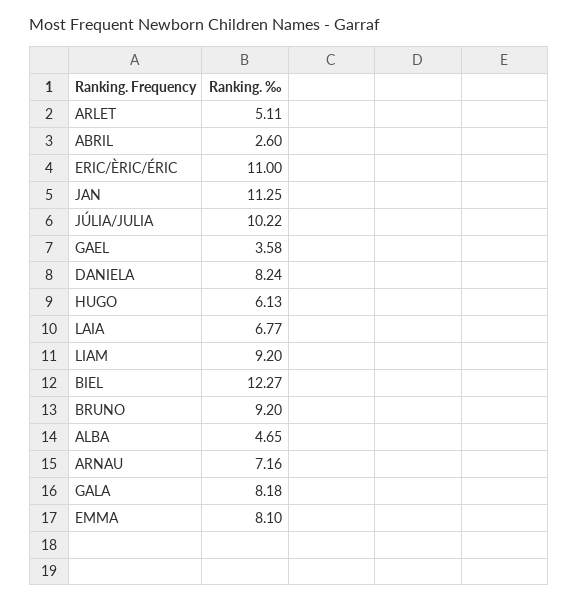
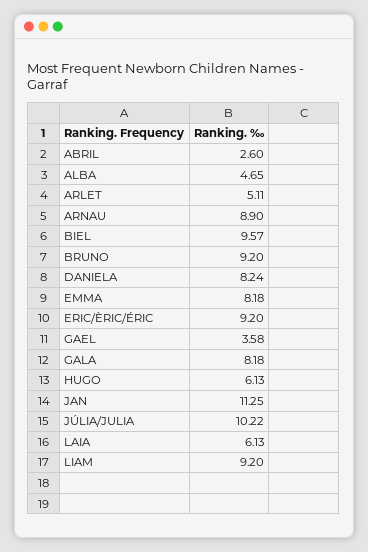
  {
    "ARLET": 5.11,
    "ABRIL": 2.6,
-   "ERIC/ÈRIC/ÉRIC": 11,
+   "ERIC/ÈRIC/ÉRIC": 9.2,
    "JAN": 11.25,
    "JÚLIA/JULIA": 10.22,
    "GAEL": 3.58,
    "DANIELA": 8.24,
    "HUGO": 6.13,
-   "LAIA": 6.77,
+   "LAIA": 6.13,
    "LIAM": 9.2,
-   "BIEL": 12.27,
+   "BIEL": 9.57,
    "BRUNO": 9.2,
    "ALBA": 4.65,
-   "ARNAU": 7.16,
+   "ARNAU": 8.9,
    "GALA": 8.18,
-   "EMMA": 8.1
+   "EMMA": 8.18
  }

